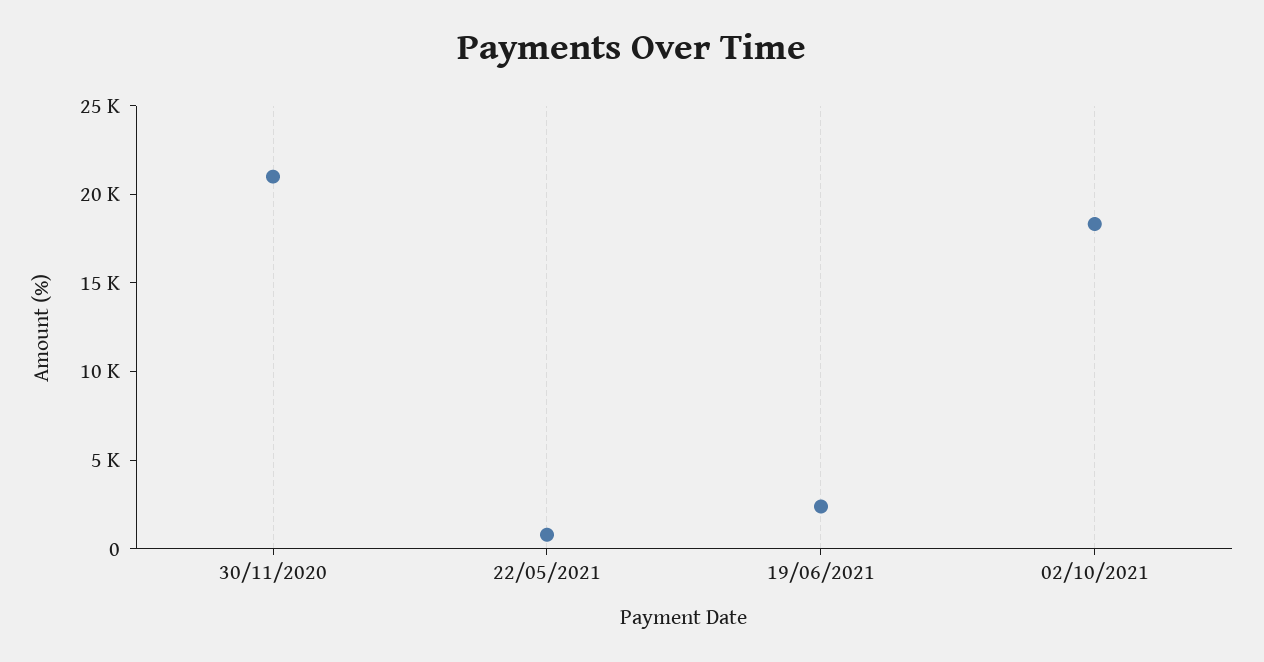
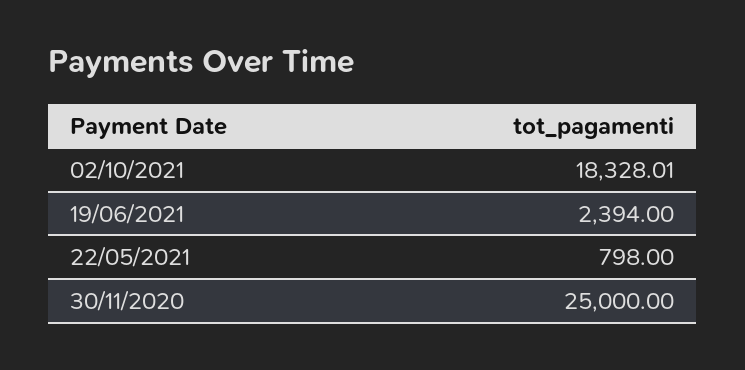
  {
-   "30/11/2020": 21000,
+   "30/11/2020": 25000,
    "22/05/2021": 798,
    "19/06/2021": 2394,
    "02/10/2021": 18328.01
  }

